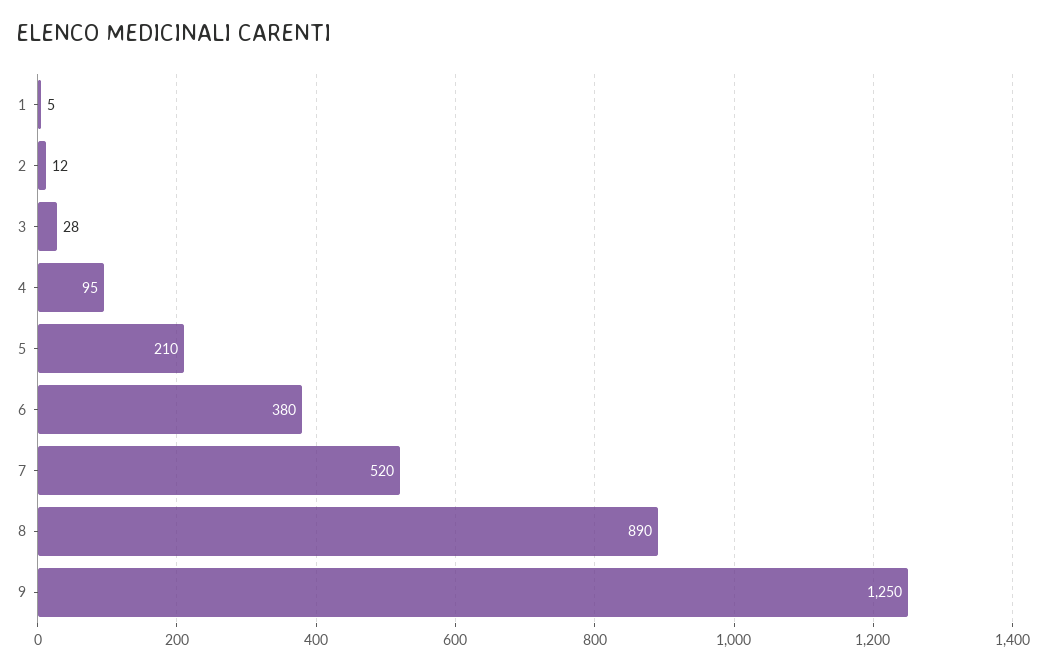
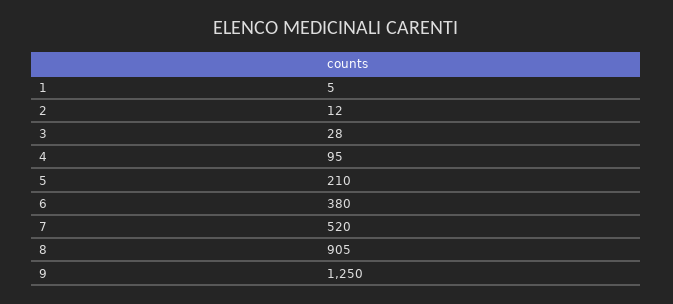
  {
    "1": 5,
    "2": 12,
    "3": 28,
    "4": 95,
    "5": 210,
    "6": 380,
    "7": 520,
-   "8": 890,
+   "8": 905,
    "9": 1250
  }

